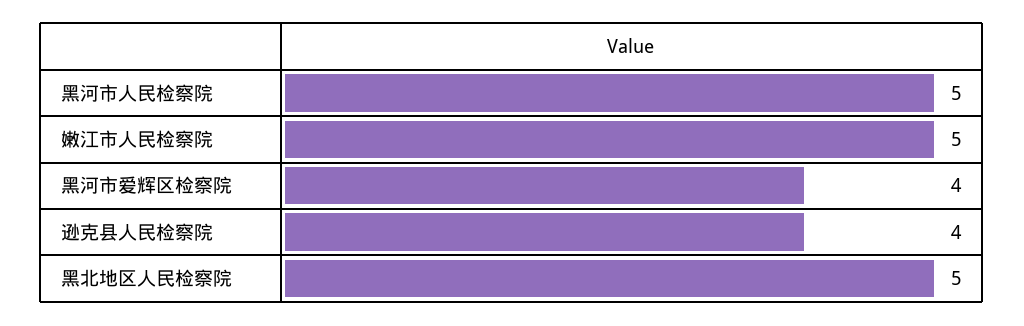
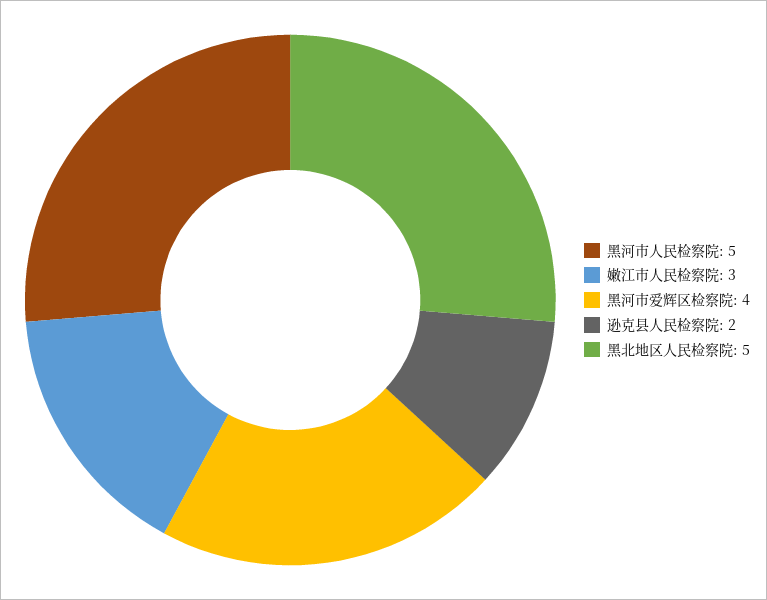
  {
    "黑河市人民检察院": 5,
-   "嫩江市人民检察院": 5,
+   "嫩江市人民检察院": 3,
    "黑河市爱辉区检察院": 4,
-   "逊克县人民检察院": 4,
+   "逊克县人民检察院": 2,
    "黑北地区人民检察院": 5
  }

